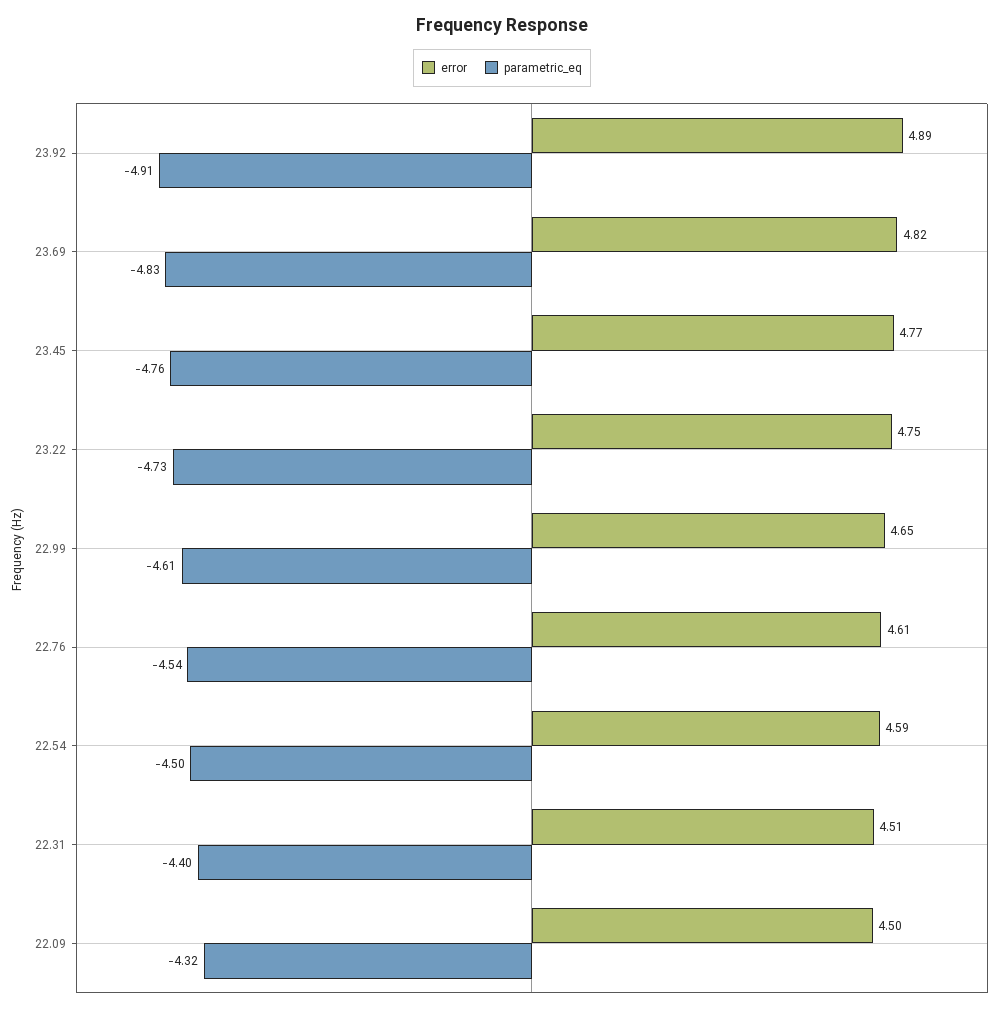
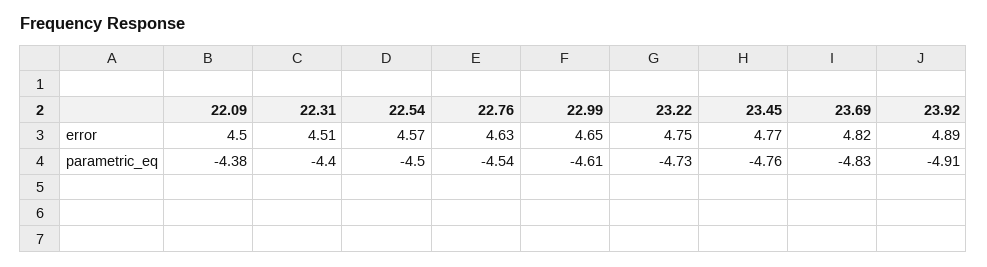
  {
    "error": {
      "23.92": 4.89,
      "23.69": 4.82,
      "23.45": 4.77,
      "23.22": 4.75,
      "22.99": 4.65,
-     "22.76": 4.61,
+     "22.76": 4.63,
-     "22.54": 4.59,
+     "22.54": 4.57,
      "22.31": 4.51,
      "22.09": 4.5
    },
    "parametric_eq": {
      "23.92": -4.91,
      "23.69": -4.83,
      "23.45": -4.76,
      "23.22": -4.73,
      "22.99": -4.61,
      "22.76": -4.54,
      "22.54": -4.5,
      "22.31": -4.4,
-     "22.09": -4.32
+     "22.09": -4.38
    }
  }

